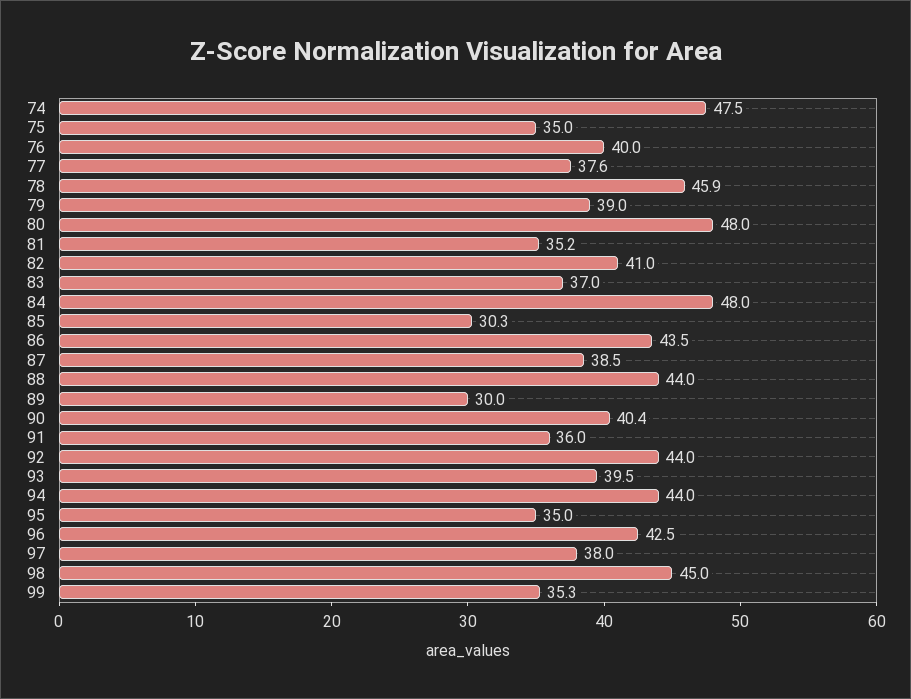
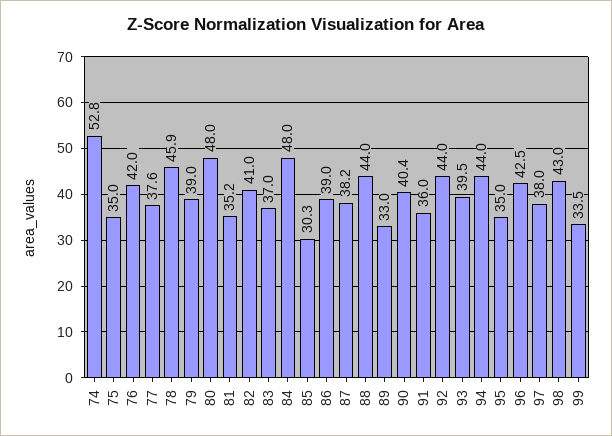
  {
-   "74": 47.5,
+   "74": 52.8,
    "75": 35,
-   "76": 40,
+   "76": 42,
    "77": 37.6,
    "78": 45.9,
    "79": 39,
    "80": 48,
    "81": 35.2,
    "82": 41,
    "83": 37,
    "84": 48,
    "85": 30.3,
-   "86": 43.5,
+   "86": 39,
-   "87": 38.5,
+   "87": 38.2,
    "88": 44,
-   "89": 30,
+   "89": 33,
    "90": 40.4,
    "91": 36,
    "92": 44,
    "93": 39.5,
    "94": 44,
    "95": 35,
    "96": 42.5,
    "97": 38,
-   "98": 45,
+   "98": 43,
-   "99": 35.3
+   "99": 33.5
  }

